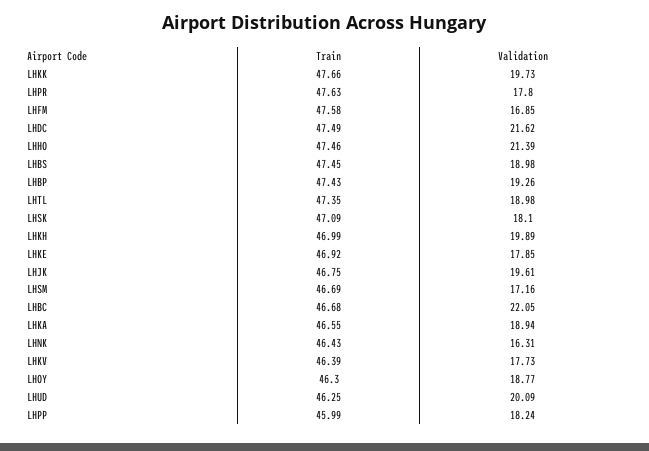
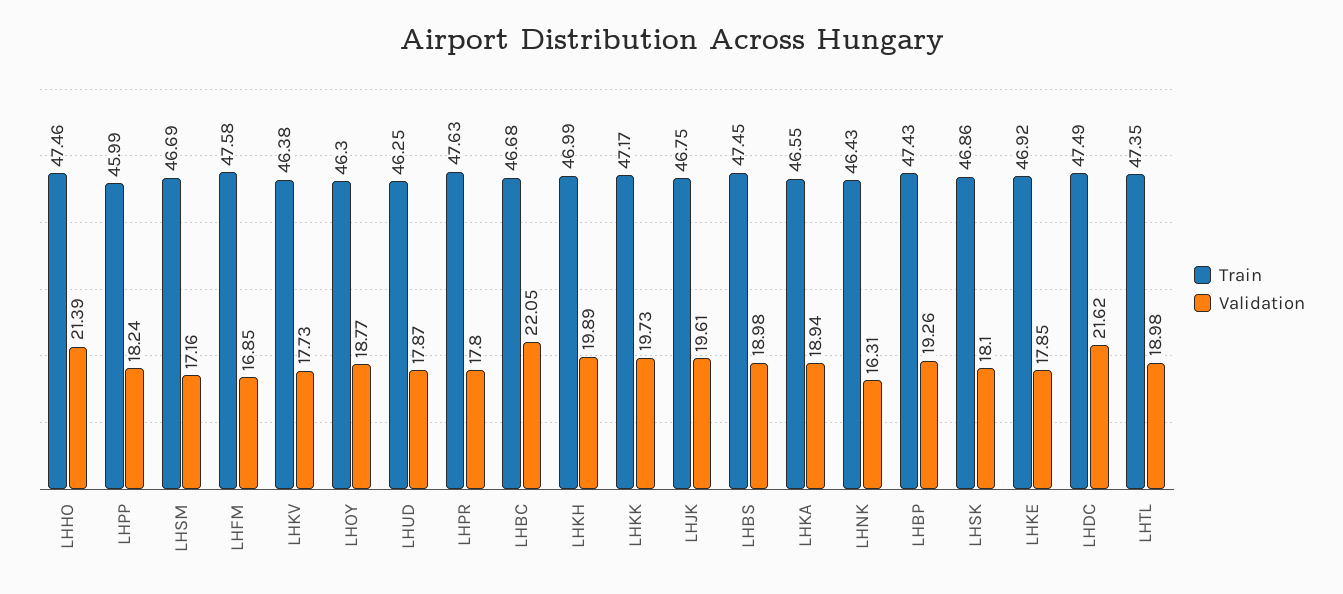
  {
    "Train": {
-     "LHKK": 47.66,
+     "LHKK": 47.17,
      "LHPR": 47.63,
      "LHFM": 47.58,
      "LHDC": 47.49,
      "LHHO": 47.46,
      "LHBS": 47.45,
      "LHBP": 47.43,
      "LHTL": 47.35,
-     "LHSK": 47.09,
+     "LHSK": 46.86,
      "LHKH": 46.99,
      "LHKE": 46.92,
      "LHJK": 46.75,
      "LHSM": 46.69,
      "LHBC": 46.68,
      "LHKA": 46.55,
      "LHNK": 46.43,
-     "LHKV": 46.39,
+     "LHKV": 46.38,
      "LHOY": 46.3,
      "LHUD": 46.25,
      "LHPP": 45.99
    },
    "Validation": {
      "LHKK": 19.73,
      "LHPR": 17.8,
      "LHFM": 16.85,
      "LHDC": 21.62,
      "LHHO": 21.39,
      "LHBS": 18.98,
      "LHBP": 19.26,
      "LHTL": 18.98,
      "LHSK": 18.1,
      "LHKH": 19.89,
      "LHKE": 17.85,
      "LHJK": 19.61,
      "LHSM": 17.16,
      "LHBC": 22.05,
      "LHKA": 18.94,
      "LHNK": 16.31,
      "LHKV": 17.73,
      "LHOY": 18.77,
-     "LHUD": 20.09,
+     "LHUD": 17.87,
      "LHPP": 18.24
    }
  }

